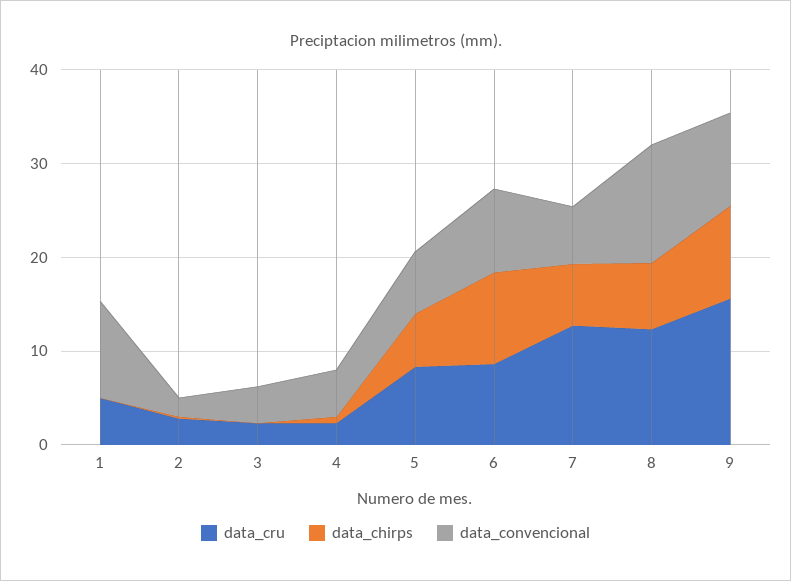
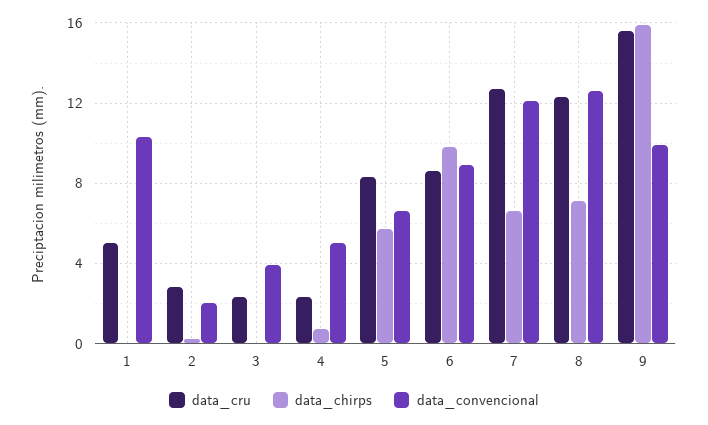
  {
    "data_cru": {
      "1": 5,
      "2": 3,
      "3": 2.5,
      "4": 2.5,
      "5": 8.5,
      "6": 8.5,
      "7": 12.5,
      "8": 12.5,
      "9": 15.5
    },
    "data_chirps": {
      "1": 0,
      "2": 0,
      "3": 0,
      "4": 0.5,
      "5": 5.5,
      "6": 10,
      "7": 6.5,
      "8": 7,
-     "9": 10
+     "9": 16
    },
    "data_convencional": {
      "1": 10.5,
      "2": 2,
      "3": 4,
      "4": 5,
      "5": 6.5,
      "6": 9,
-     "7": 6,
+     "7": 12,
      "8": 12.5,
      "9": 10
    }
  }

